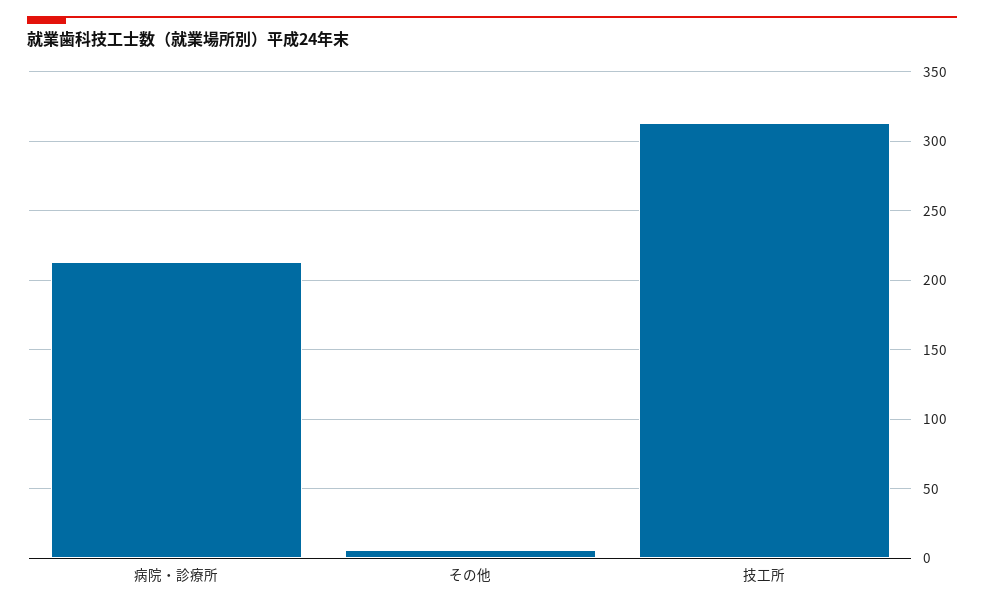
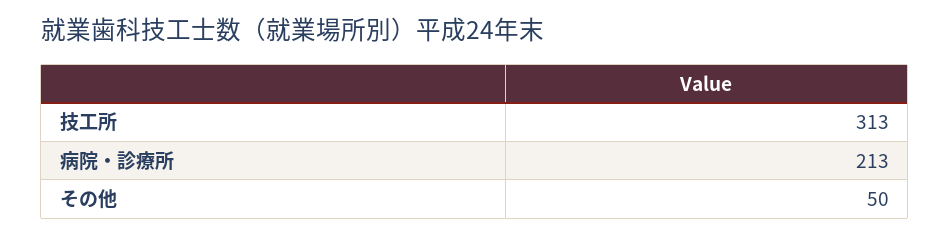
  {
    "病院・診療所": 213,
-   "その他": 5,
+   "その他": 50,
    "技工所": 313
  }

